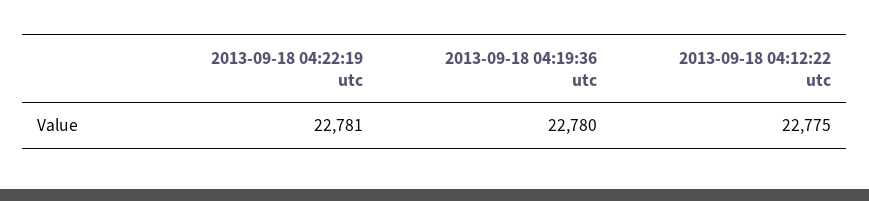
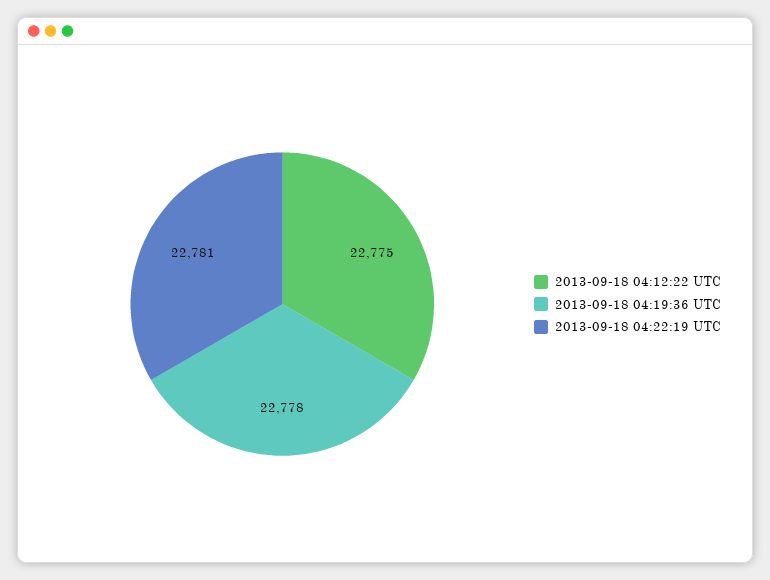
  {
    "2013-09-18 04:22:19 utc": 22781,
-   "2013-09-18 04:19:36 utc": 22780,
+   "2013-09-18 04:19:36 utc": 22778,
    "2013-09-18 04:12:22 utc": 22775
  }

